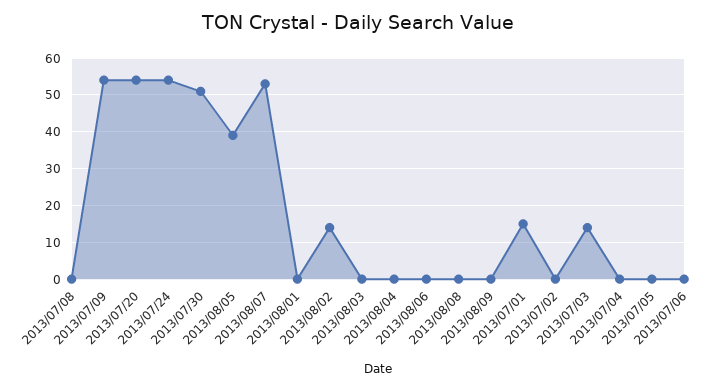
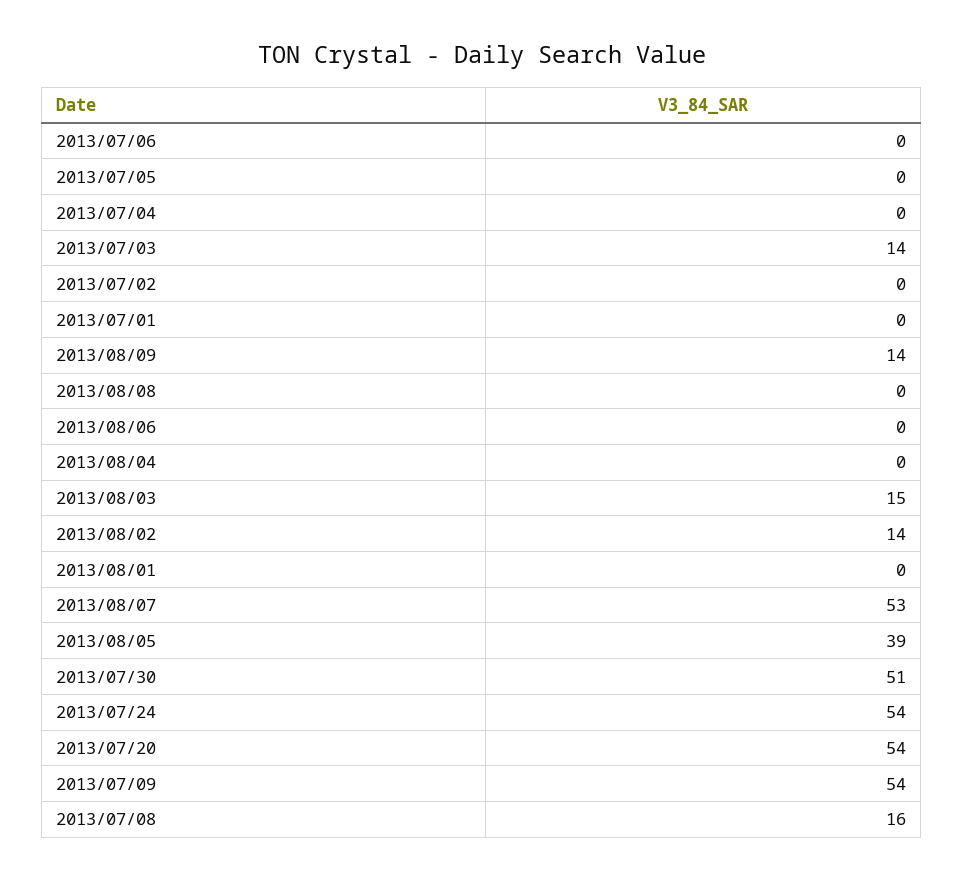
  {
-   "2013/07/08": 0,
+   "2013/07/08": 16,
    "2013/07/09": 54,
    "2013/07/20": 54,
    "2013/07/24": 54,
    "2013/07/30": 51,
    "2013/08/05": 39,
    "2013/08/07": 53,
    "2013/08/01": 0,
    "2013/08/02": 14,
-   "2013/08/03": 0,
+   "2013/08/03": 15,
    "2013/08/04": 0,
    "2013/08/06": 0,
    "2013/08/08": 0,
-   "2013/08/09": 0,
+   "2013/08/09": 14,
-   "2013/07/01": 15,
+   "2013/07/01": 0,
    "2013/07/02": 0,
    "2013/07/03": 14,
    "2013/07/04": 0,
    "2013/07/05": 0,
    "2013/07/06": 0
  }

